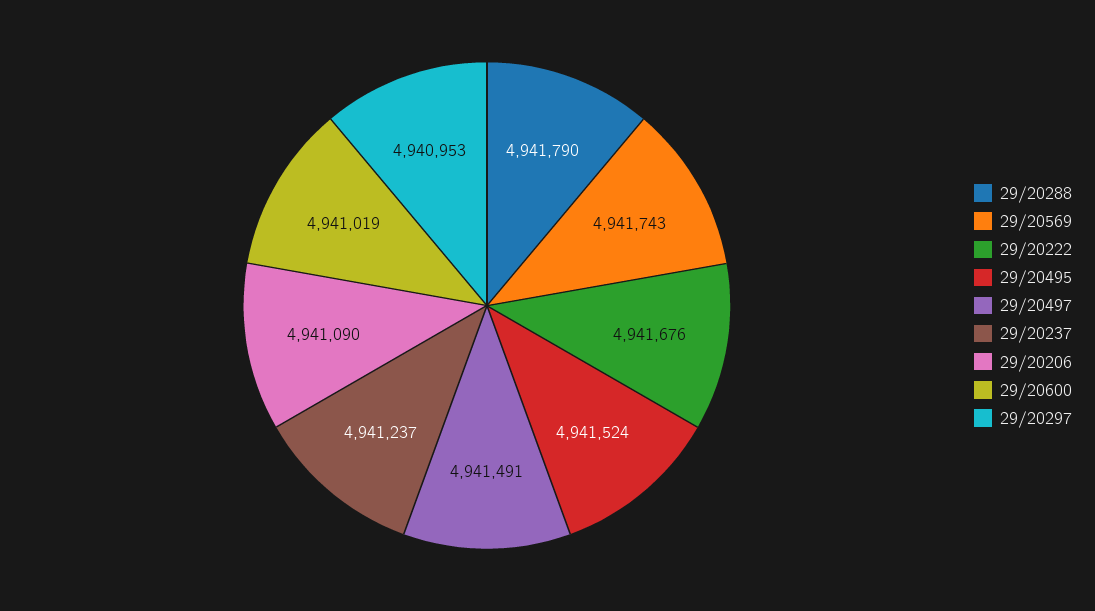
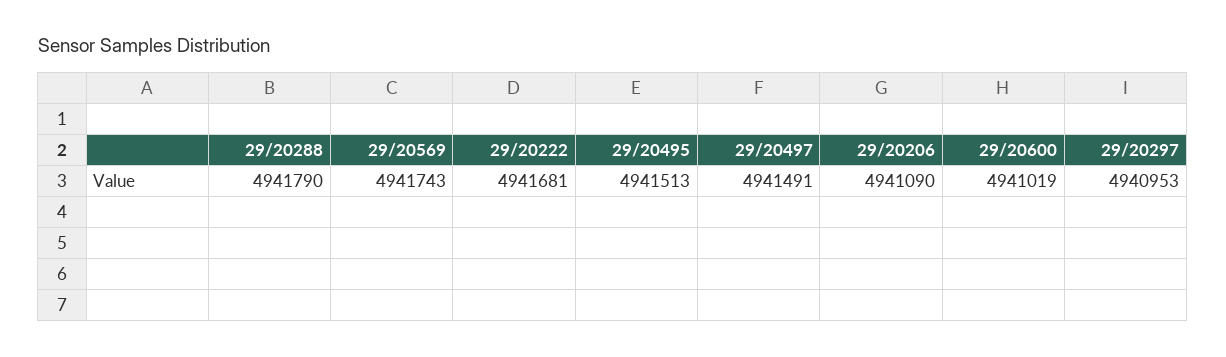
  {
    "29/20288": 4941790,
    "29/20569": 4941743,
-   "29/20222": 4941676,
+   "29/20222": 4941681,
-   "29/20495": 4941524,
+   "29/20495": 4941513,
    "29/20497": 4941491,
-   "29/20237": 4941237,
    "29/20206": 4941090,
    "29/20600": 4941019,
    "29/20297": 4940953
  }

